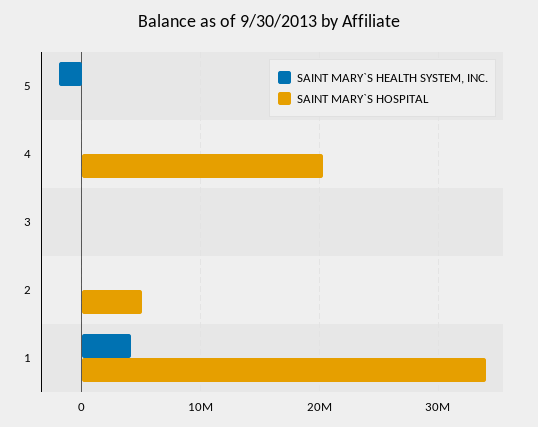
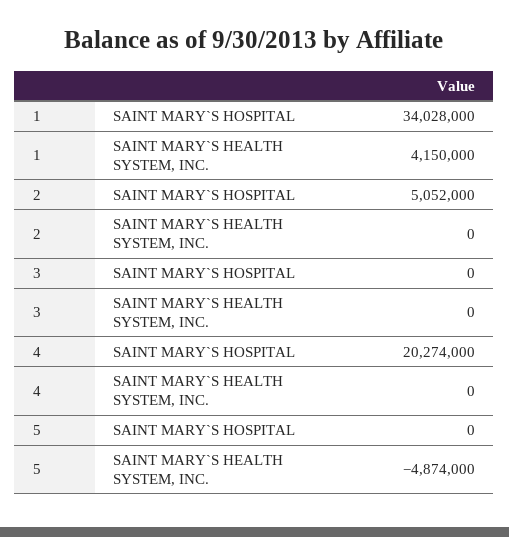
  {
    "SAINT MARY`S HEALTH SYSTEM, INC.": {
-     "5": -2000000,
+     "5": -4874000,
      "4": 0,
      "3": 0,
      "2": 0,
      "1": 4150000
    },
    "SAINT MARY`S HOSPITAL": {
      "5": 0,
      "4": 20274000,
      "3": 0,
      "2": 5052000,
      "1": 34028000
    }
  }

